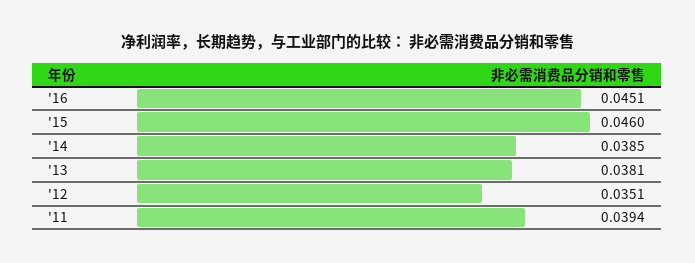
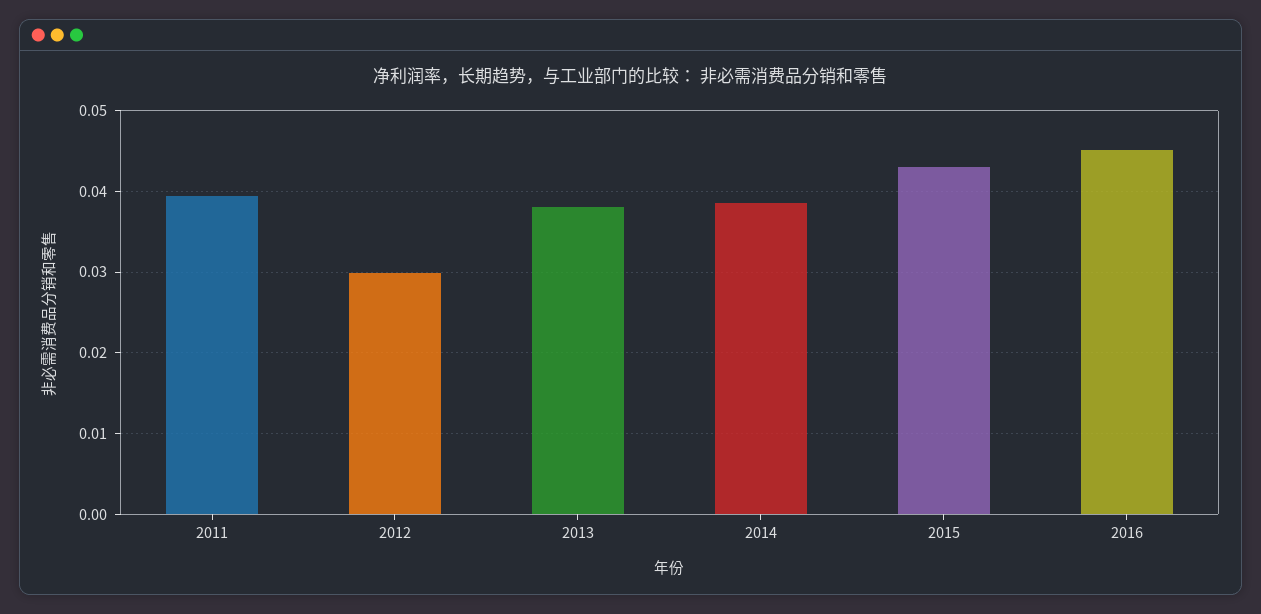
  {
    "'16": 0.0451,
-   "'15": 0.046,
+   "'15": 0.043,
    "'14": 0.0385,
    "'13": 0.0381,
-   "'12": 0.0351,
+   "'12": 0.03,
    "'11": 0.0394
  }

